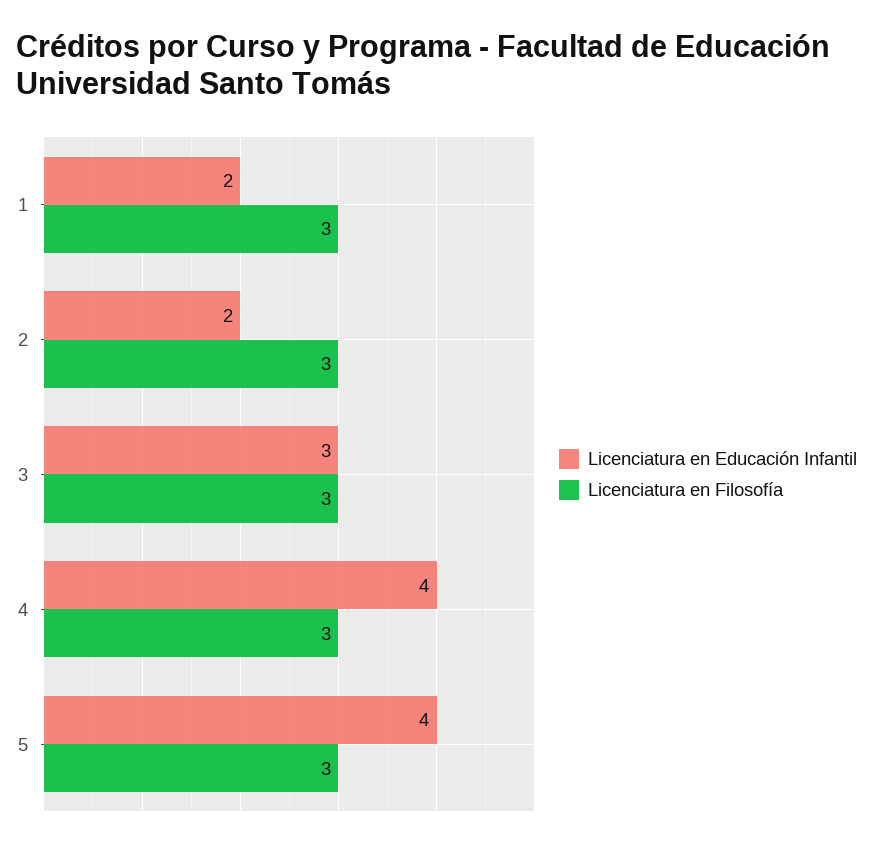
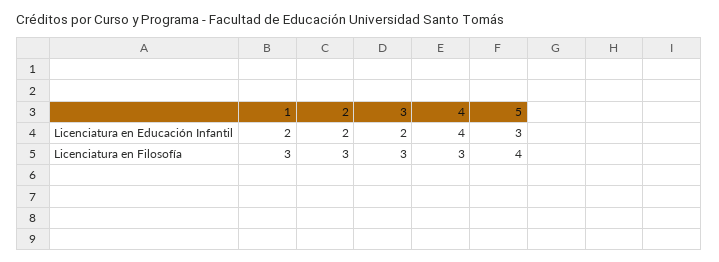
  {
    "Licenciatura en Educación Infantil": {
      "1": 2,
      "2": 2,
-     "3": 3,
+     "3": 2,
      "4": 4,
-     "5": 4
+     "5": 3
    },
    "Licenciatura en Filosofía": {
      "1": 3,
      "2": 3,
      "3": 3,
      "4": 3,
-     "5": 3
+     "5": 4
    }
  }

